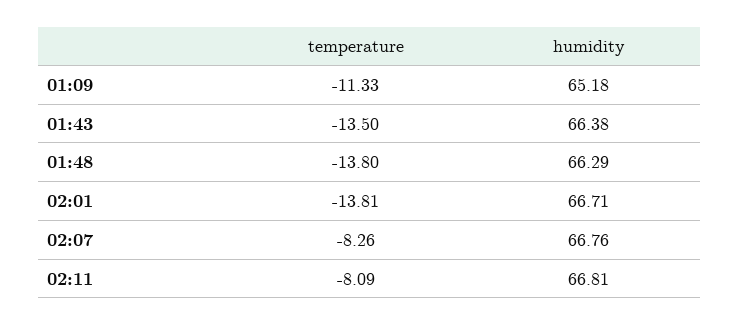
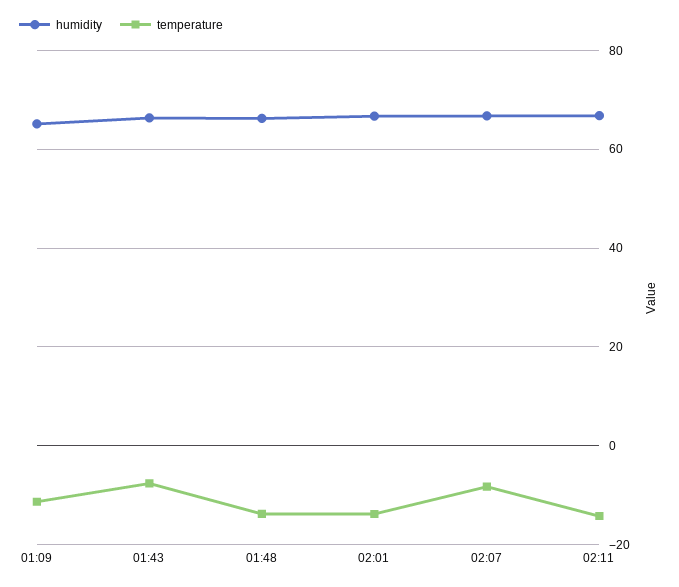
  {
    "temperature": {
      "01:09": -11.33,
-     "01:43": -13.5,
+     "01:43": -8,
      "01:48": -13.8,
      "02:01": -13.81,
      "02:07": -8.26,
-     "02:11": -8.09
+     "02:11": -14
    },
    "humidity": {
      "01:09": 65.18,
      "01:43": 66.38,
      "01:48": 66.29,
      "02:01": 66.71,
      "02:07": 66.76,
      "02:11": 66.81
    }
  }

